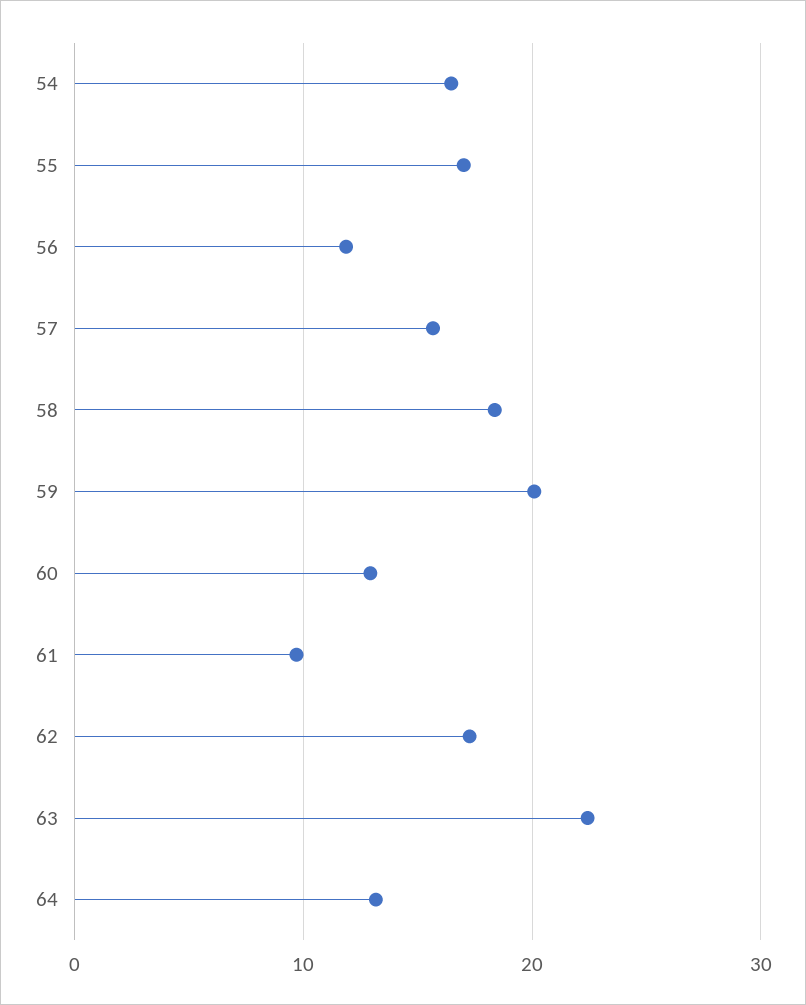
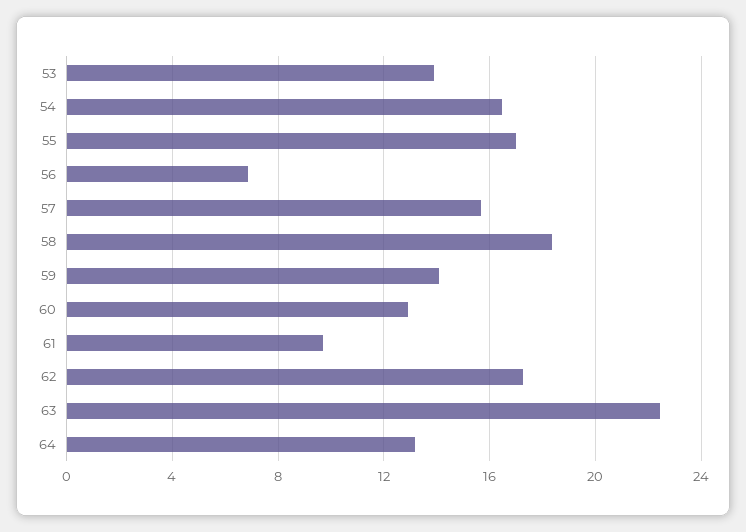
  {
    "54": 16.5,
    "55": 17,
-   "56": 12,
+   "56": 7,
    "57": 15.5,
    "58": 18.5,
-   "59": 20,
+   "59": 14,
    "60": 13,
    "61": 9.5,
    "62": 17.5,
    "63": 22.5,
-   "64": 13
+   "64": 13,
+   "53": 14
  }

